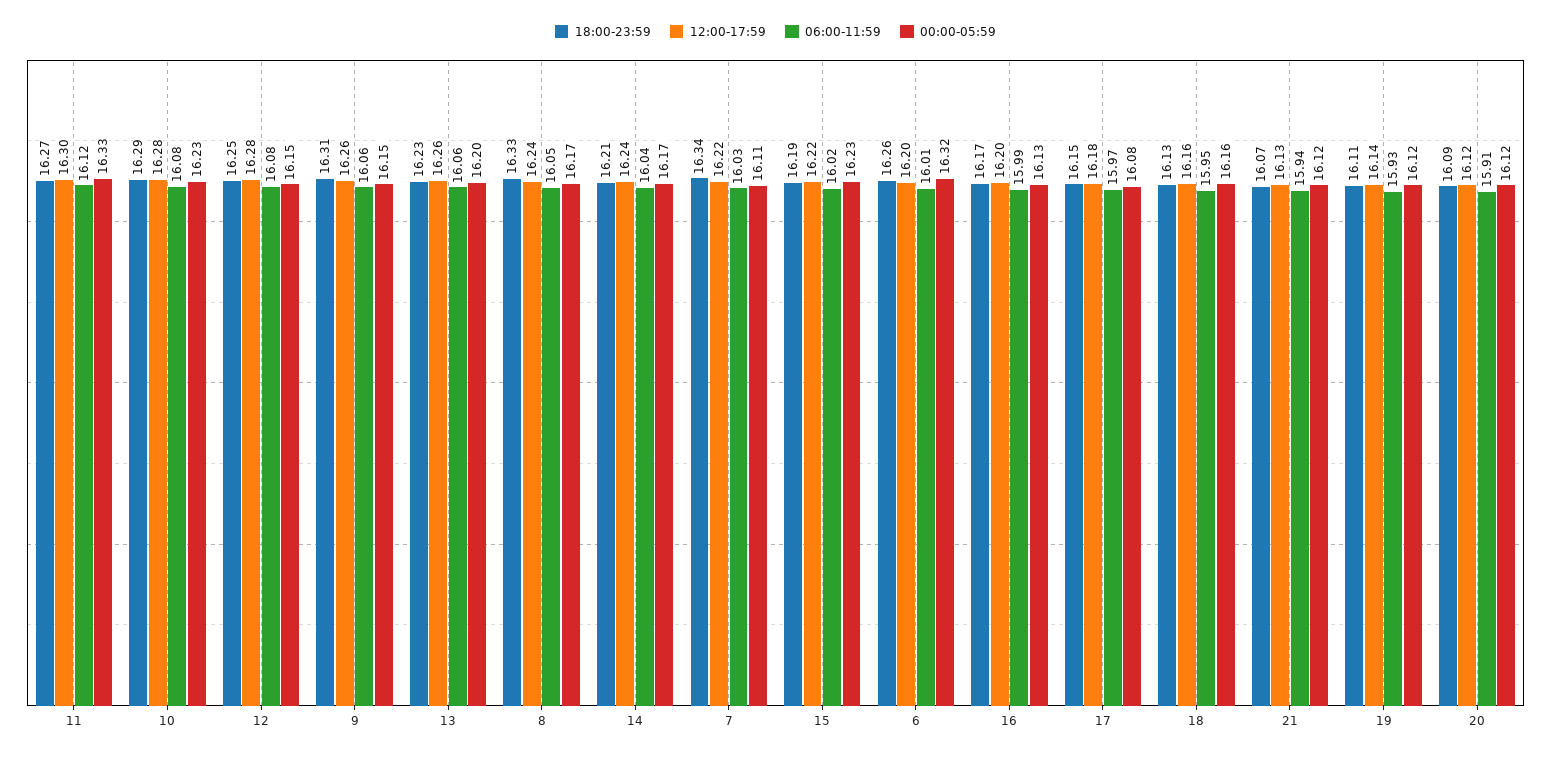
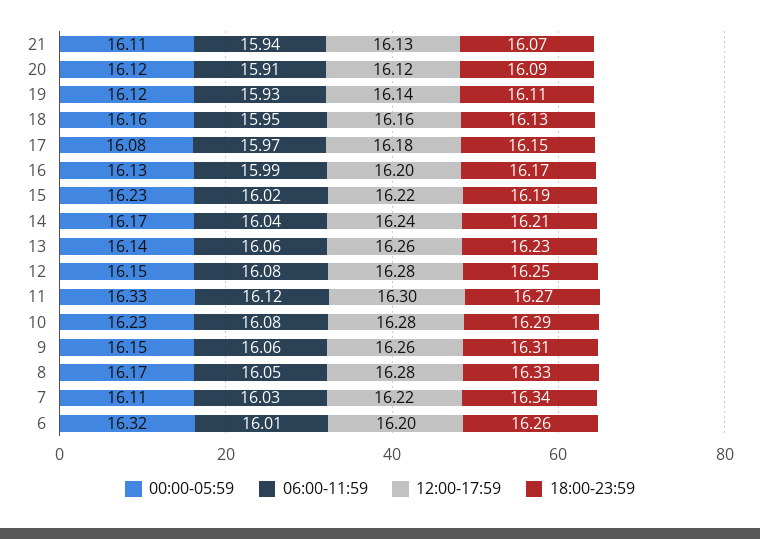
  {
    "18:00-23:59": {
      "11": 16.27,
      "10": 16.29,
      "12": 16.25,
      "9": 16.31,
      "13": 16.23,
      "8": 16.33,
      "14": 16.21,
      "7": 16.34,
      "15": 16.19,
      "6": 16.26,
      "16": 16.17,
      "17": 16.15,
      "18": 16.13,
      "21": 16.07,
      "19": 16.11,
      "20": 16.09
    },
    "12:00-17:59": {
      "11": 16.3,
      "10": 16.28,
      "12": 16.28,
      "9": 16.26,
      "13": 16.26,
-     "8": 16.24,
+     "8": 16.28,
      "14": 16.24,
      "7": 16.22,
      "15": 16.22,
      "6": 16.2,
      "16": 16.2,
      "17": 16.18,
      "18": 16.16,
      "21": 16.13,
      "19": 16.14,
      "20": 16.12
    },
    "06:00-11:59": {
      "11": 16.12,
      "10": 16.08,
      "12": 16.08,
      "9": 16.06,
      "13": 16.06,
      "8": 16.05,
      "14": 16.04,
      "7": 16.03,
      "15": 16.02,
      "6": 16.01,
      "16": 15.99,
      "17": 15.97,
      "18": 15.95,
      "21": 15.94,
      "19": 15.93,
      "20": 15.91
    },
    "00:00-05:59": {
      "11": 16.33,
      "10": 16.23,
      "12": 16.15,
      "9": 16.15,
-     "13": 16.2,
+     "13": 16.14,
      "8": 16.17,
      "14": 16.17,
      "7": 16.11,
      "15": 16.23,
      "6": 16.32,
      "16": 16.13,
      "17": 16.08,
      "18": 16.16,
-     "21": 16.12,
+     "21": 16.11,
      "19": 16.12,
      "20": 16.12
    }
  }

